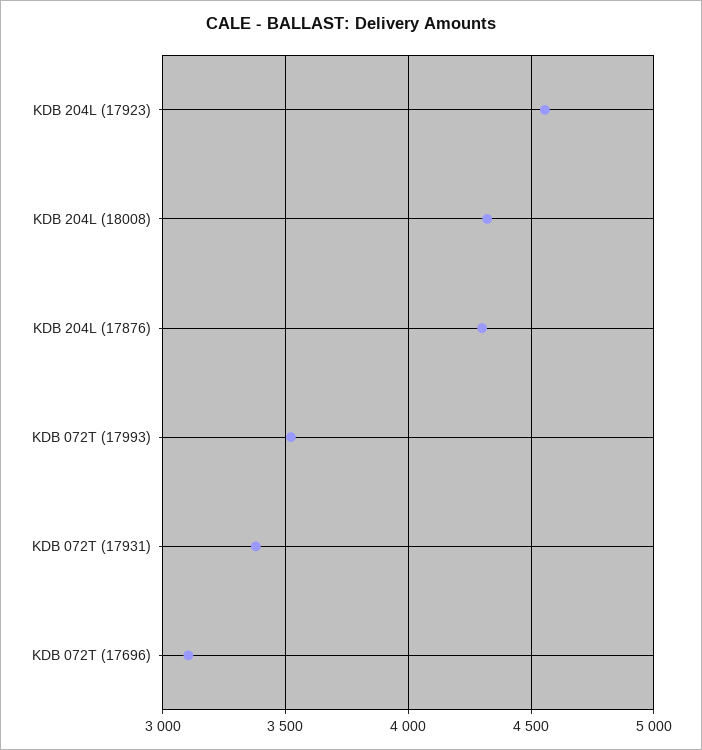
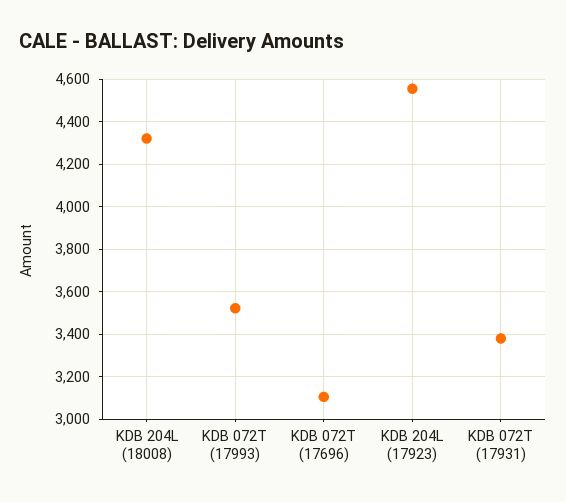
  {
    "KDB 204L (17923)": 4550,
    "KDB 204L (18008)": 4300,
-   "KDB 204L (17876)": 4300,
    "KDB 072T (17993)": 3500,
    "KDB 072T (17931)": 3400,
    "KDB 072T (17696)": 3100
  }

